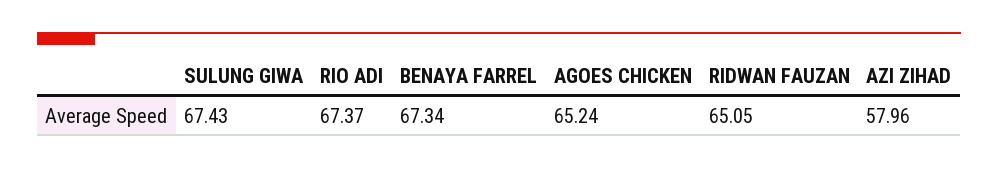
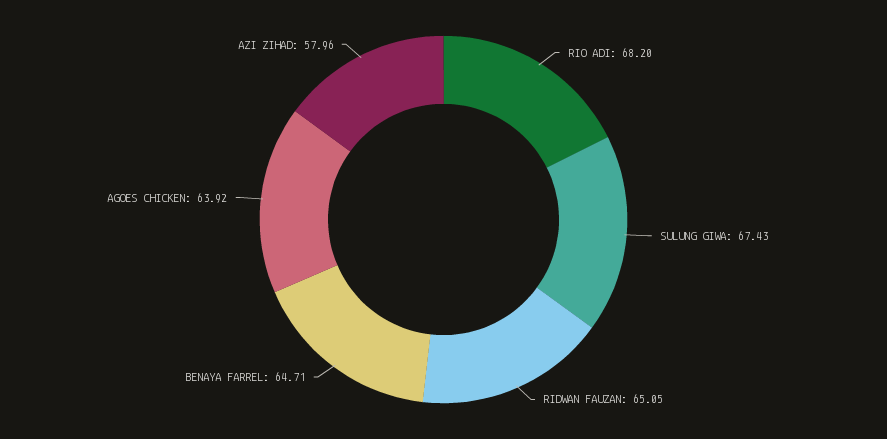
  {
    "SULUNG GIWA": 67.43,
-   "RIO ADI": 67.37,
+   "RIO ADI": 68.2,
-   "BENAYA FARREL": 67.34,
+   "BENAYA FARREL": 64.71,
-   "AGOES CHICKEN": 65.24,
+   "AGOES CHICKEN": 63.92,
    "RIDWAN FAUZAN": 65.05,
    "AZI ZIHAD": 57.96
  }

